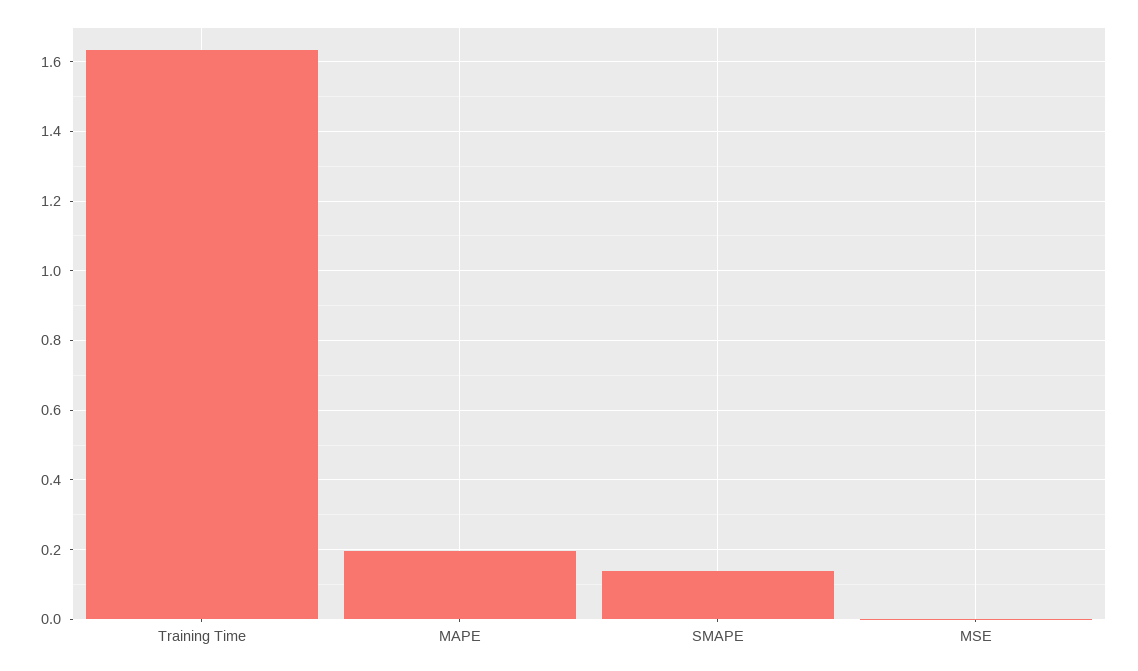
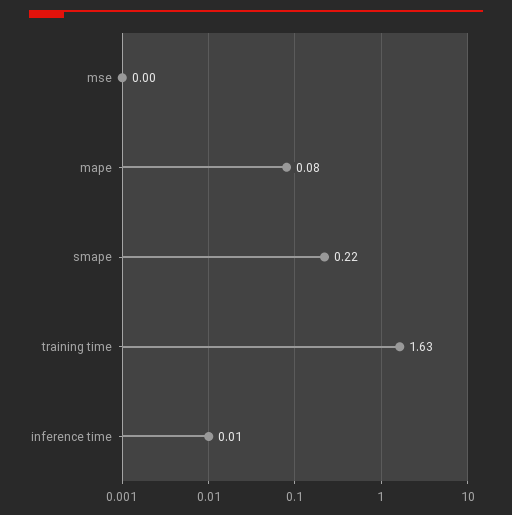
  {
    "Training Time": 1.63,
-   "MAPE": 0.2,
+   "MAPE": 0.08,
-   "SMAPE": 0.14,
+   "SMAPE": 0.22,
-   "MSE": 0
+   "MSE": 0,
+   "inference time": 0.01
  }

